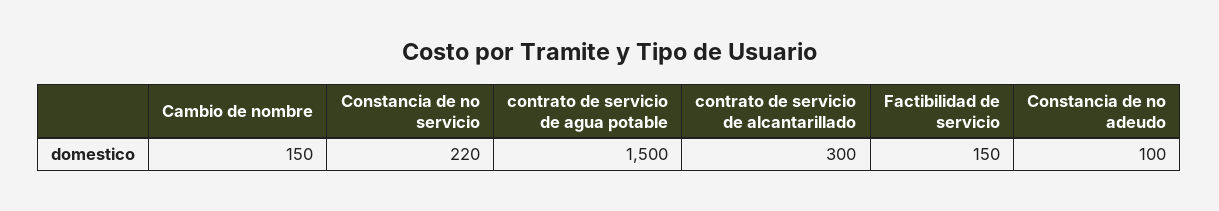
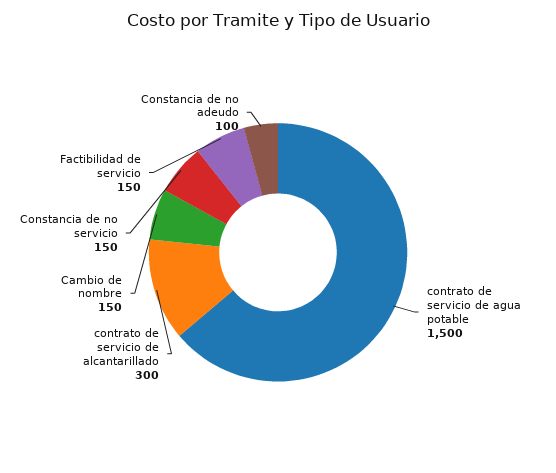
  {
    "Cambio de nombre": 150,
-   "Constancia de no servicio": 220,
+   "Constancia de no servicio": 150,
    "contrato de servicio de agua potable": 1500,
    "contrato de servicio de alcantarillado": 300,
    "Factibilidad de servicio": 150,
    "Constancia de no adeudo": 100
  }

